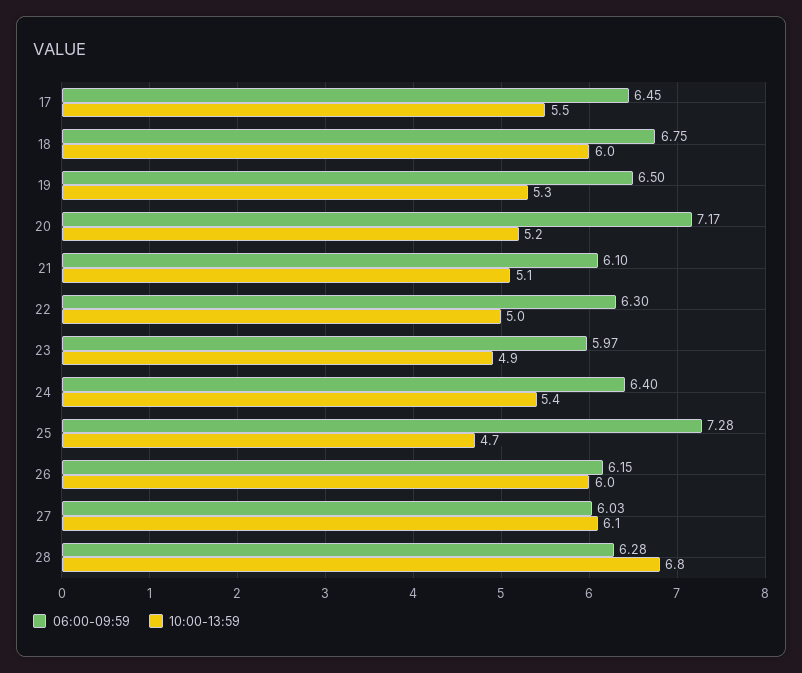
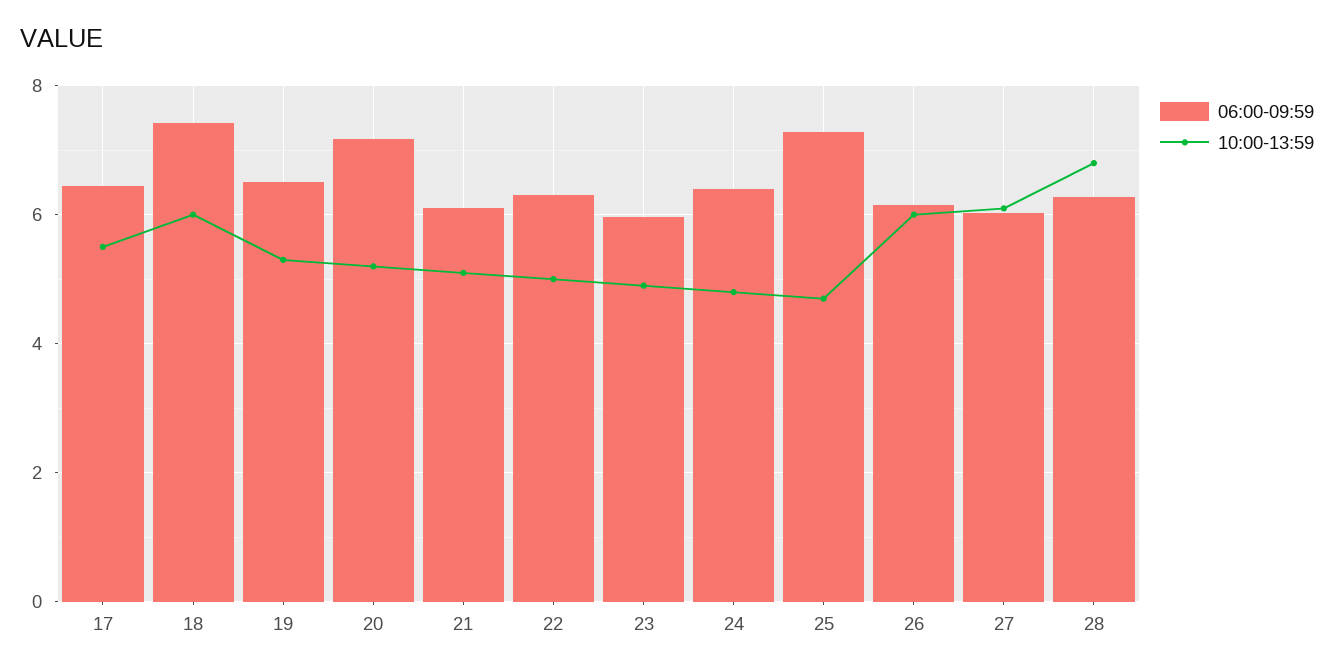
  {
    "06:00-09:59": {
      "17": 6.45,
-     "18": 6.75,
+     "18": 7.4,
      "19": 6.5,
      "20": 7.17,
      "21": 6.1,
      "22": 6.3,
      "23": 5.97,
      "24": 6.4,
      "25": 7.28,
      "26": 6.15,
      "27": 6.03,
      "28": 6.28
    },
    "10:00-13:59": {
      "17": 5.5,
      "18": 6,
      "19": 5.3,
      "20": 5.2,
      "21": 5.1,
      "22": 5,
      "23": 4.9,
-     "24": 5.4,
+     "24": 4.8,
      "25": 4.7,
      "26": 6,
      "27": 6.1,
      "28": 6.8
    }
  }

